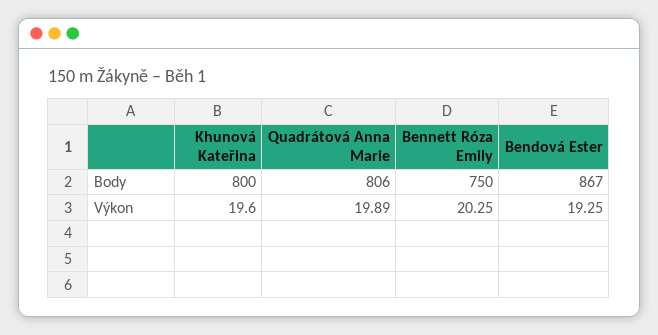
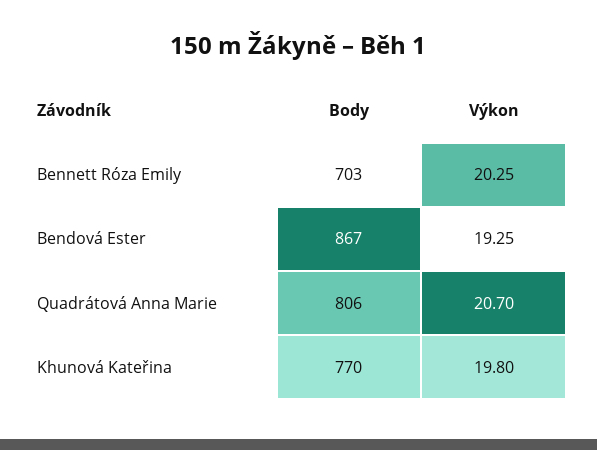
  {
    "Khunová Kateřina": {
-     "Body": 800,
+     "Body": 770,
-     "Výkon": 19.6
+     "Výkon": 19.8
    },
    "Quadrátová Anna Marie": {
      "Body": 806,
-     "Výkon": 19.89
+     "Výkon": 20.7
    },
    "Bennett Róza Emily": {
-     "Body": 750,
+     "Body": 703,
      "Výkon": 20.25
    },
    "Bendová Ester": {
      "Body": 867,
      "Výkon": 19.25
    }
  }

